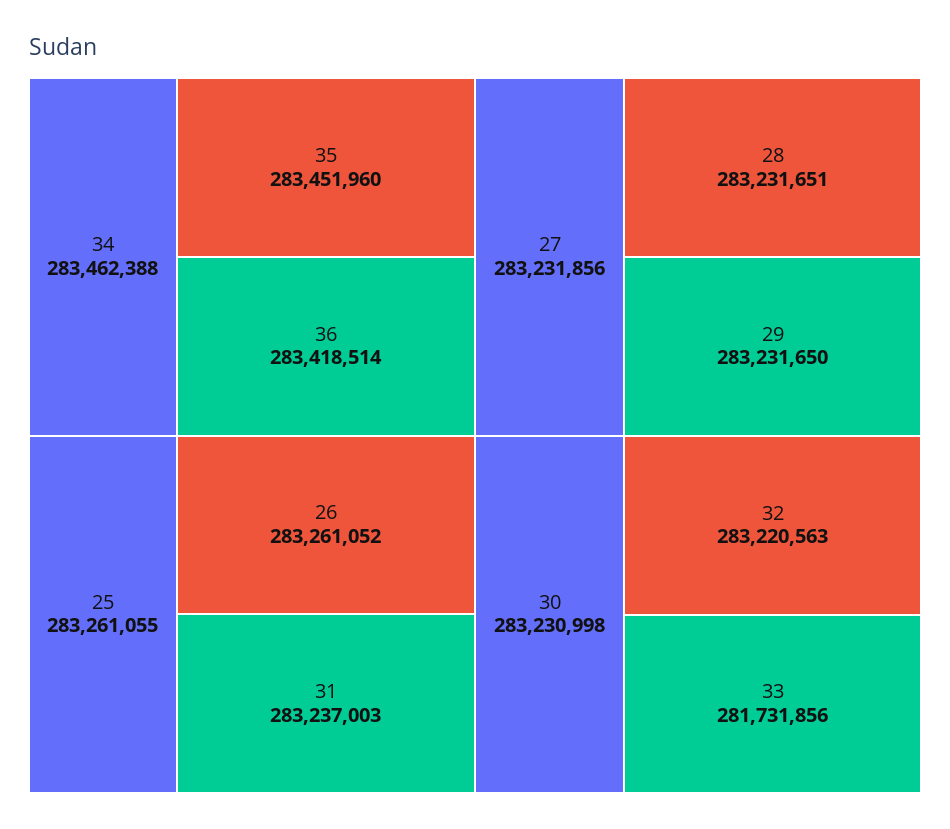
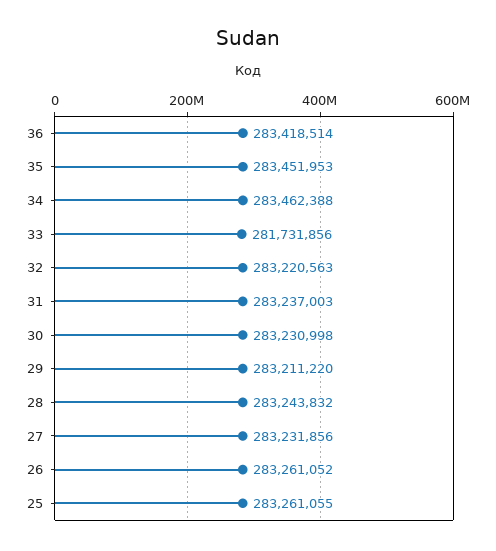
  {
    "34": 283462388,
-   "35": 283451960,
+   "35": 283451953,
    "36": 283418514,
    "25": 283261055,
    "26": 283261052,
    "31": 283237003,
    "27": 283231856,
-   "28": 283231651,
+   "28": 283243832,
-   "29": 283231650,
+   "29": 283211220,
    "30": 283230998,
    "32": 283220563,
    "33": 281731856
  }

